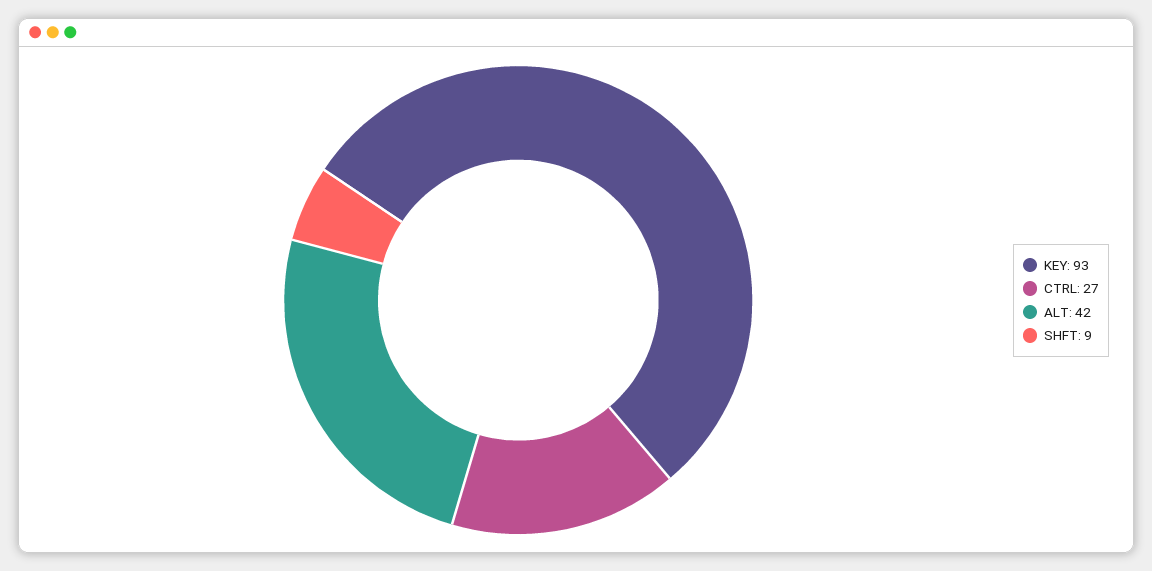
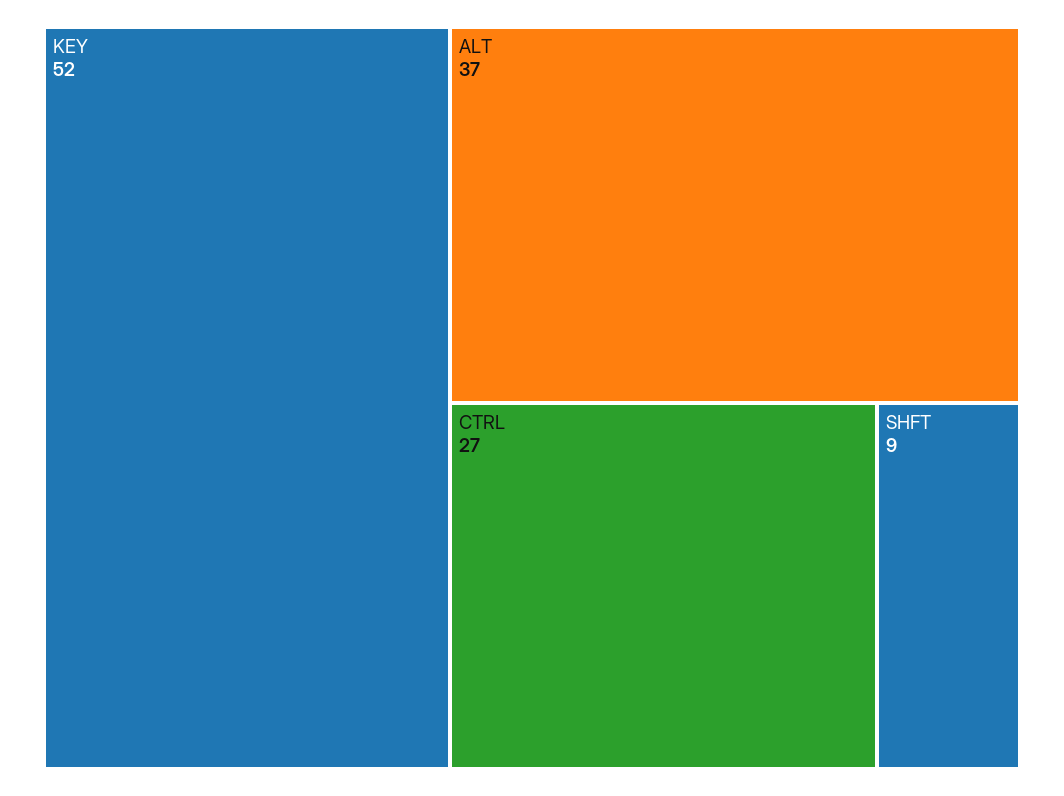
  {
-   "KEY": 93,
+   "KEY": 52,
    "CTRL": 27,
-   "ALT": 42,
+   "ALT": 37,
    "SHFT": 9
  }

